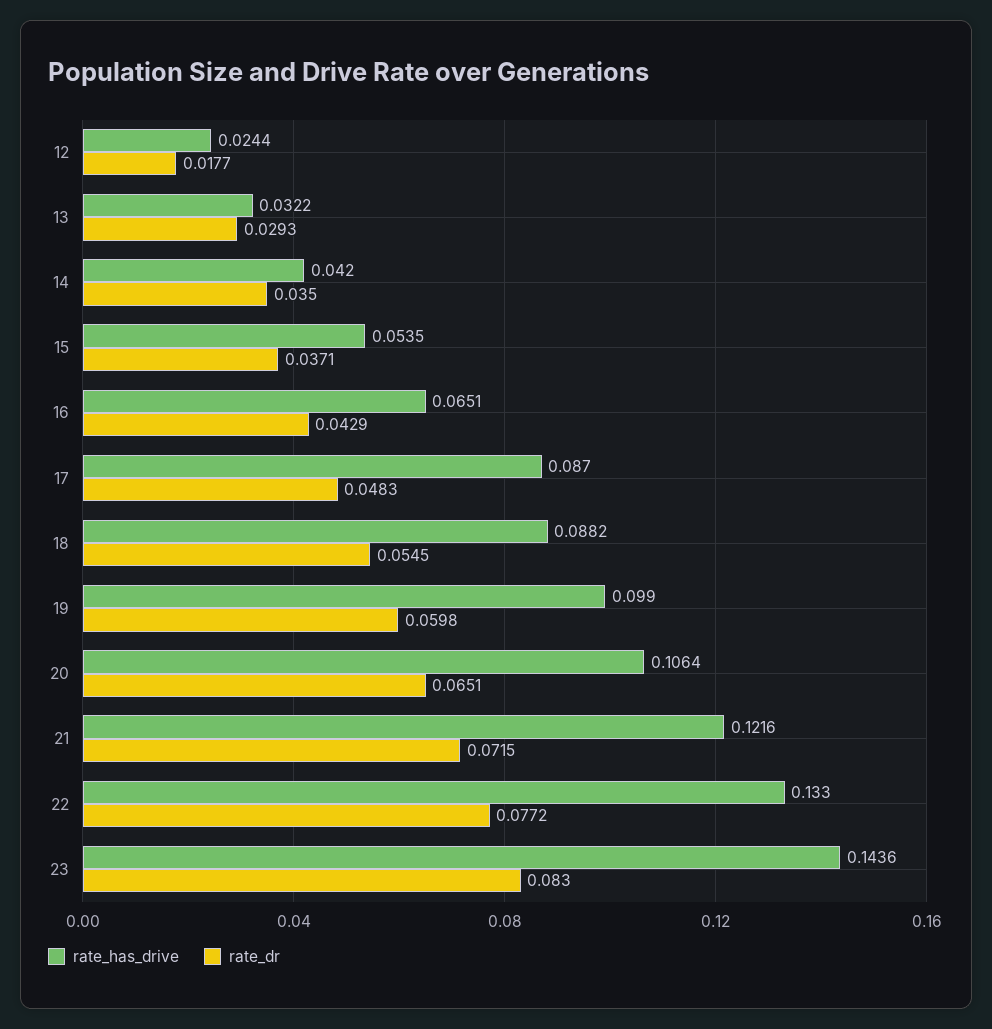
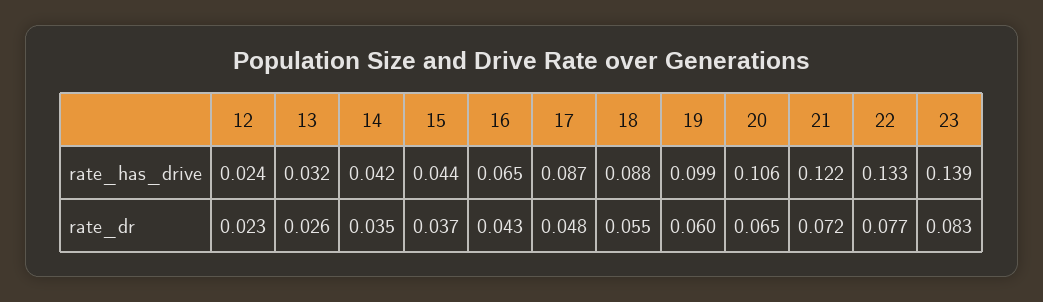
  {
    "rate_has_drive": {
      "12": 0.0244,
      "13": 0.0322,
      "14": 0.042,
-     "15": 0.0535,
+     "15": 0.044,
      "16": 0.0651,
      "17": 0.087,
      "18": 0.0882,
      "19": 0.099,
      "20": 0.1064,
      "21": 0.1216,
      "22": 0.133,
-     "23": 0.1436
+     "23": 0.139
    },
    "rate_dr": {
-     "12": 0.0177,
+     "12": 0.023,
-     "13": 0.0293,
+     "13": 0.026,
      "14": 0.035,
      "15": 0.0371,
      "16": 0.0429,
      "17": 0.0483,
      "18": 0.0545,
      "19": 0.0598,
      "20": 0.0651,
      "21": 0.0715,
      "22": 0.0772,
      "23": 0.083
    }
  }

